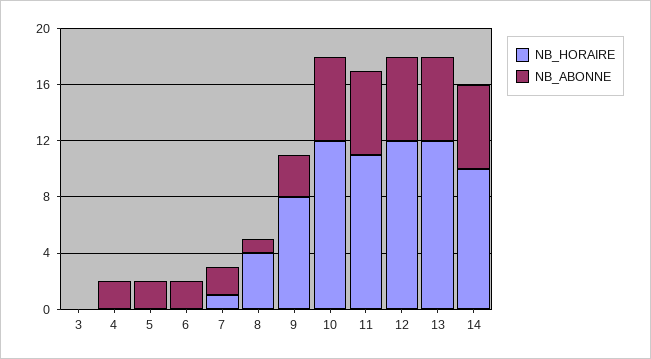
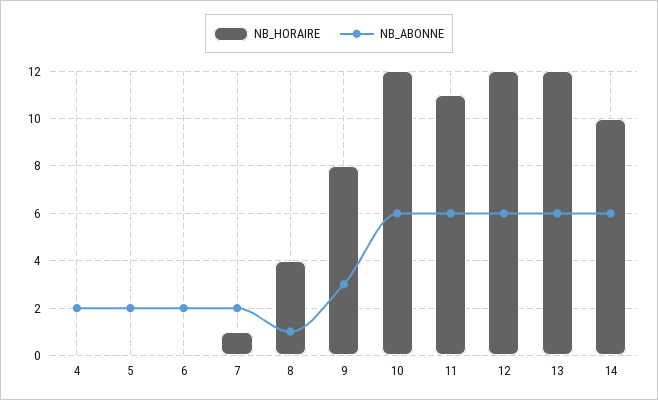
  {
    "NB_HORAIRE": {
-     "3": 0,
      "4": 0,
      "5": 0,
      "6": 0,
      "7": 1,
      "8": 4,
      "9": 8,
      "10": 12,
      "11": 11,
      "12": 12,
      "13": 12,
      "14": 10
    },
    "NB_ABONNE": {
-     "3": 0,
      "4": 2,
      "5": 2,
      "6": 2,
      "7": 2,
      "8": 1,
      "9": 3,
      "10": 6,
      "11": 6,
      "12": 6,
      "13": 6,
      "14": 6
    }
  }

